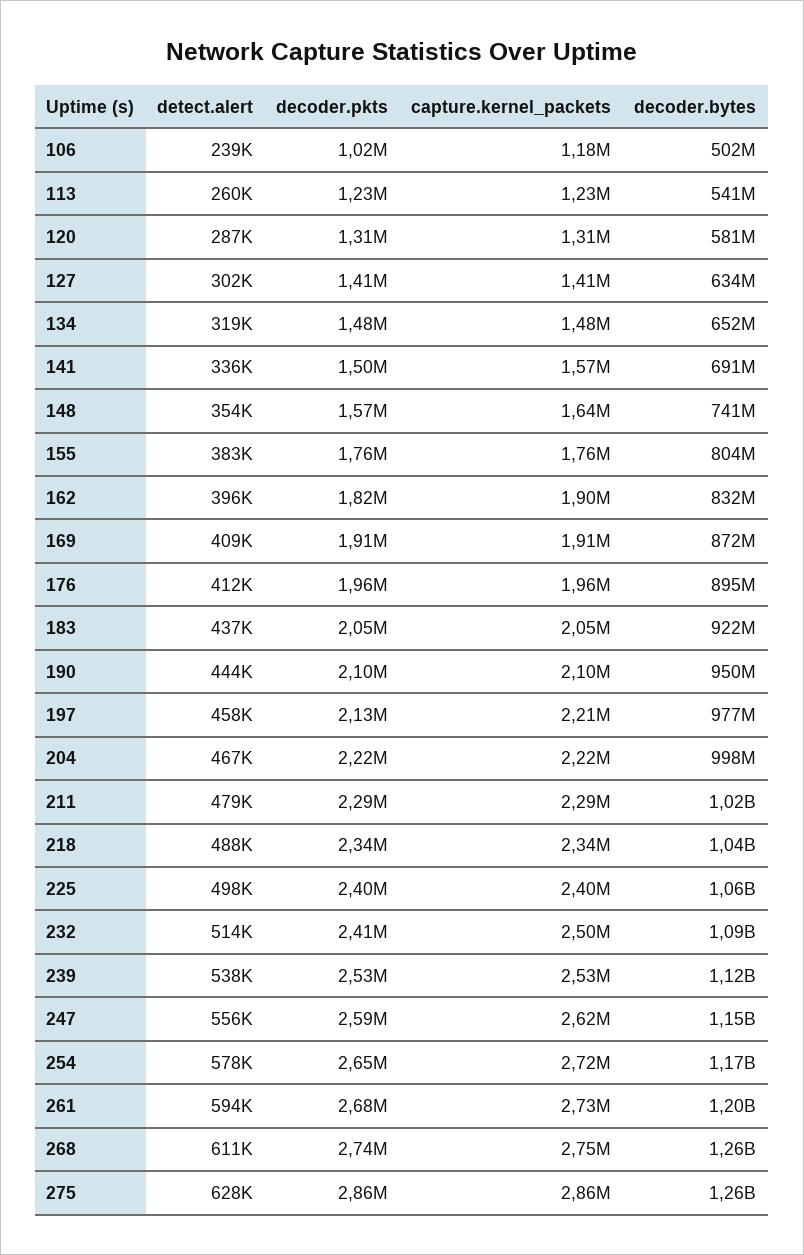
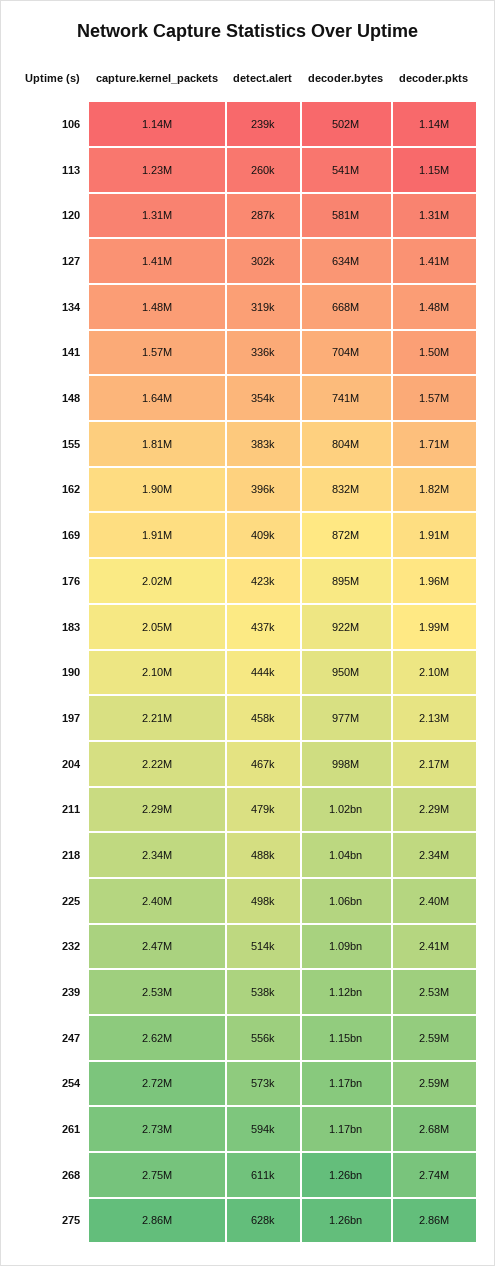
  {
    "detect.alert": {
      "106": 239000,
      "113": 260000,
      "120": 287000,
      "127": 302000,
      "134": 319000,
      "141": 336000,
      "148": 354000,
      "155": 383000,
      "162": 396000,
      "169": 409000,
-     "176": 412000,
+     "176": 423000,
      "183": 437000,
      "190": 444000,
      "197": 458000,
      "204": 467000,
      "211": 479000,
      "218": 488000,
      "225": 498000,
      "232": 514000,
      "239": 538000,
      "247": 556000,
-     "254": 578000,
+     "254": 573000,
      "261": 594000,
      "268": 611000,
      "275": 628000
    },
    "decoder.pkts": {
-     "106": 1020000,
+     "106": 1140000,
-     "113": 1230000,
+     "113": 1150000,
      "120": 1310000,
      "127": 1410000,
      "134": 1480000,
      "141": 1500000,
      "148": 1570000,
-     "155": 1760000,
+     "155": 1710000,
      "162": 1820000,
      "169": 1910000,
      "176": 1960000,
-     "183": 2050000,
+     "183": 1990000,
      "190": 2100000,
      "197": 2130000,
-     "204": 2220000,
+     "204": 2170000,
      "211": 2290000,
      "218": 2340000,
      "225": 2400000,
      "232": 2410000,
      "239": 2530000,
      "247": 2590000,
-     "254": 2650000,
+     "254": 2590000,
      "261": 2680000,
      "268": 2740000,
      "275": 2860000
    },
    "capture.kernel_packets": {
-     "106": 1180000,
+     "106": 1140000,
      "113": 1230000,
      "120": 1310000,
      "127": 1410000,
      "134": 1480000,
      "141": 1570000,
      "148": 1640000,
-     "155": 1760000,
+     "155": 1810000,
      "162": 1900000,
      "169": 1910000,
-     "176": 1960000,
+     "176": 2020000,
      "183": 2050000,
      "190": 2100000,
      "197": 2210000,
      "204": 2220000,
      "211": 2290000,
      "218": 2340000,
      "225": 2400000,
-     "232": 2500000,
+     "232": 2470000,
      "239": 2530000,
      "247": 2620000,
      "254": 2720000,
      "261": 2730000,
      "268": 2750000,
      "275": 2860000
    },
    "decoder.bytes": {
      "106": 502000000,
      "113": 541000000,
      "120": 581000000,
      "127": 634000000,
-     "134": 652000000,
+     "134": 668000000,
-     "141": 691000000,
+     "141": 704000000,
      "148": 741000000,
      "155": 804000000,
      "162": 832000000,
      "169": 872000000,
      "176": 895000000,
      "183": 922000000,
      "190": 950000000,
      "197": 977000000,
      "204": 998000000,
      "211": 1020000000,
      "218": 1040000000,
      "225": 1060000000,
      "232": 1090000000,
      "239": 1120000000,
      "247": 1150000000,
      "254": 1170000000,
-     "261": 1200000000,
+     "261": 1170000000,
      "268": 1260000000,
      "275": 1260000000
    }
  }

